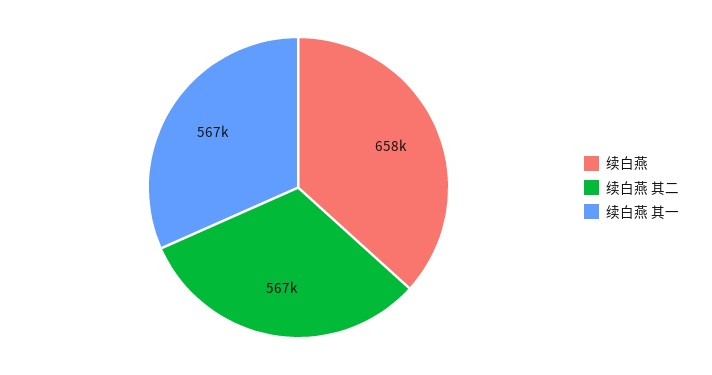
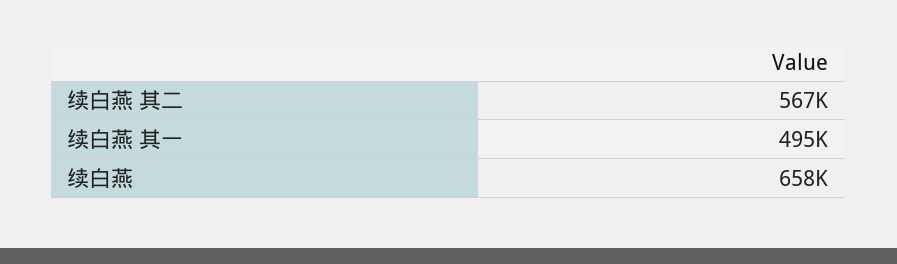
  {
    "续白燕": 658000,
    "续白燕 其二": 567000,
-   "续白燕 其一": 567000
+   "续白燕 其一": 495000
  }

